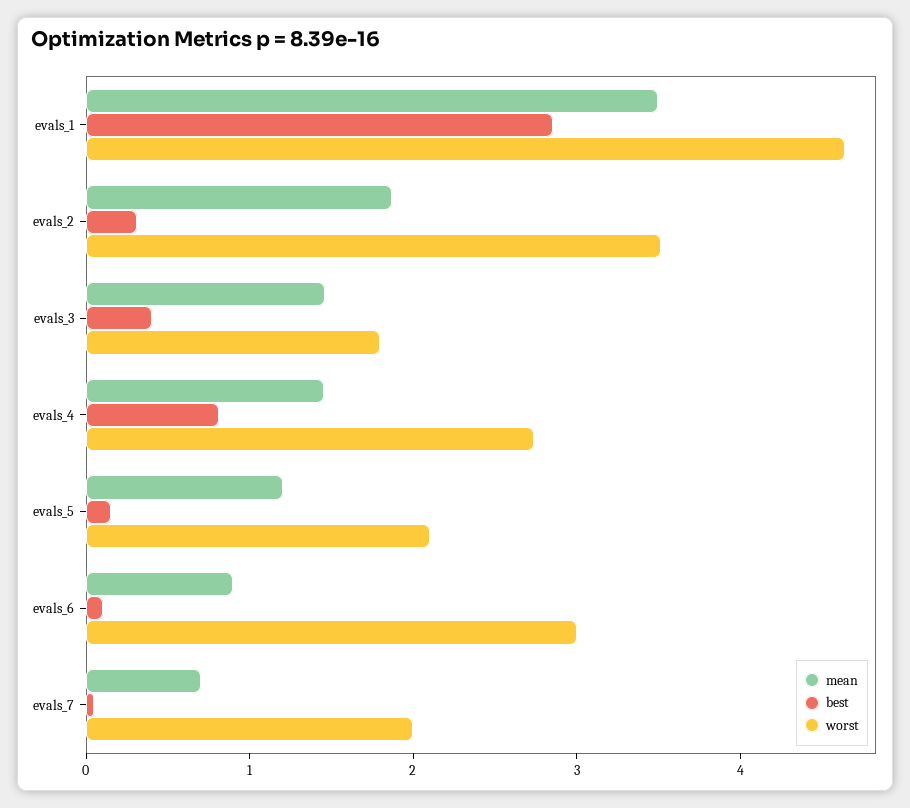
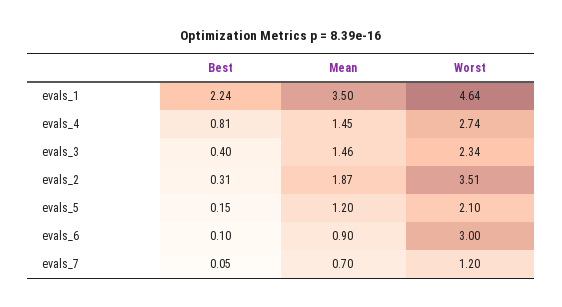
  {
    "mean": {
      "evals_1": 3.5,
      "evals_2": 1.87,
      "evals_3": 1.46,
      "evals_4": 1.45,
      "evals_5": 1.2,
      "evals_6": 0.9,
      "evals_7": 0.7
    },
    "best": {
-     "evals_1": 2.8,
+     "evals_1": 2.24,
      "evals_2": 0.31,
      "evals_3": 0.4,
      "evals_4": 0.81,
      "evals_5": 0.15,
      "evals_6": 0.1,
      "evals_7": 0.05
    },
    "worst": {
      "evals_1": 4.64,
      "evals_2": 3.51,
-     "evals_3": 1.8,
+     "evals_3": 2.34,
      "evals_4": 2.74,
      "evals_5": 2.1,
      "evals_6": 3,
-     "evals_7": 2
+     "evals_7": 1.2
    }
  }

